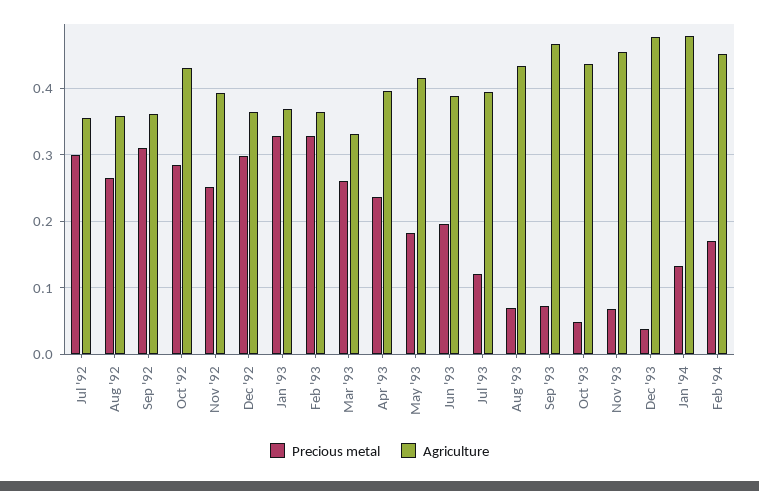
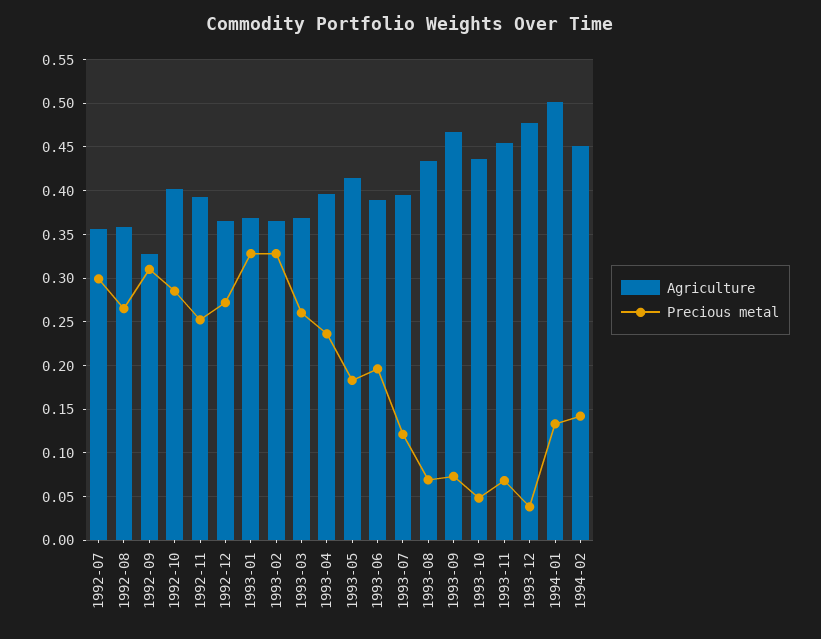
  {
    "Precious metal": {
      "Jul '92": 0.3,
      "Aug '92": 0.27,
      "Sep '92": 0.31,
      "Oct '92": 0.29,
      "Nov '92": 0.25,
-     "Dec '92": 0.3,
+     "Dec '92": 0.27,
      "Jan '93": 0.33,
      "Feb '93": 0.33,
      "Mar '93": 0.26,
      "Apr '93": 0.24,
      "May '93": 0.18,
      "Jun '93": 0.2,
      "Jul '93": 0.12,
      "Aug '93": 0.07,
      "Sep '93": 0.07,
      "Oct '93": 0.05,
      "Nov '93": 0.07,
      "Dec '93": 0.04,
      "Jan '94": 0.13,
-     "Feb '94": 0.17
+     "Feb '94": 0.14
    },
    "Agriculture": {
      "Jul '92": 0.36,
      "Aug '92": 0.36,
-     "Sep '92": 0.36,
+     "Sep '92": 0.33,
-     "Oct '92": 0.43,
+     "Oct '92": 0.4,
      "Nov '92": 0.39,
      "Dec '92": 0.37,
      "Jan '93": 0.37,
      "Feb '93": 0.37,
-     "Mar '93": 0.33,
+     "Mar '93": 0.37,
      "Apr '93": 0.4,
      "May '93": 0.42,
      "Jun '93": 0.39,
      "Jul '93": 0.4,
      "Aug '93": 0.43,
      "Sep '93": 0.47,
      "Oct '93": 0.44,
      "Nov '93": 0.46,
      "Dec '93": 0.48,
-     "Jan '94": 0.48,
+     "Jan '94": 0.5,
      "Feb '94": 0.45
    }
  }

